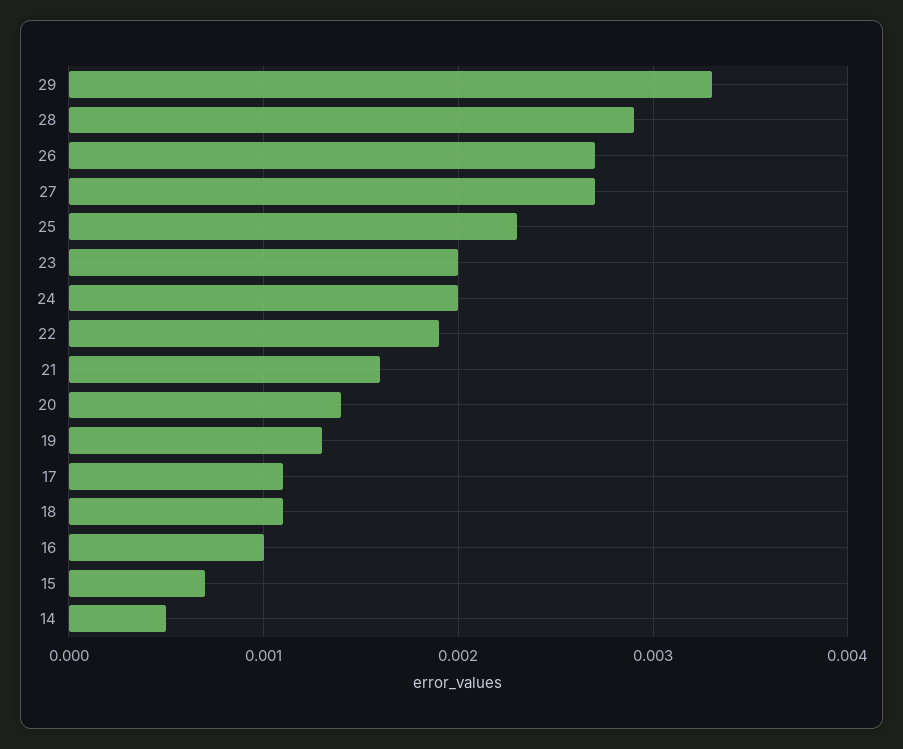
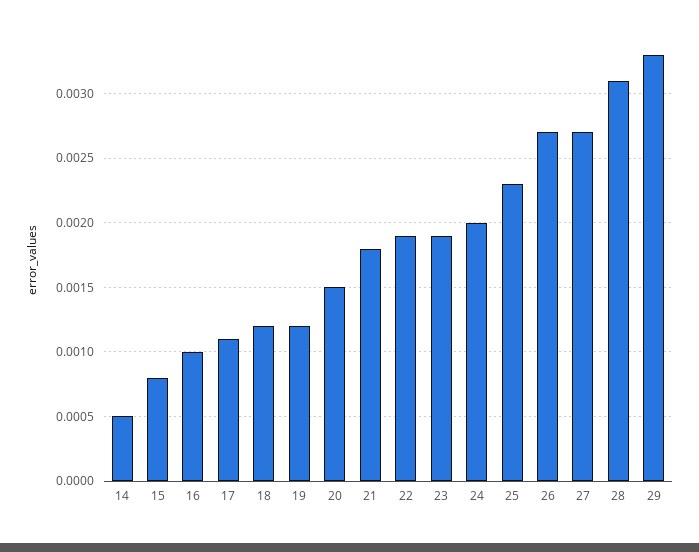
  {
    "29": 0.0033,
-   "28": 0.0029,
+   "28": 0.0031,
    "26": 0.0027,
    "27": 0.0027,
    "25": 0.0023,
-   "23": 0.002,
+   "23": 0.0019,
    "24": 0.002,
    "22": 0.0019,
-   "21": 0.0016,
+   "21": 0.0018,
-   "20": 0.0014,
+   "20": 0.0015,
-   "19": 0.0013,
+   "19": 0.0012,
    "17": 0.0011,
-   "18": 0.0011,
+   "18": 0.0012,
    "16": 0.001,
-   "15": 0.0007,
+   "15": 0.0008,
    "14": 0.0005
  }

